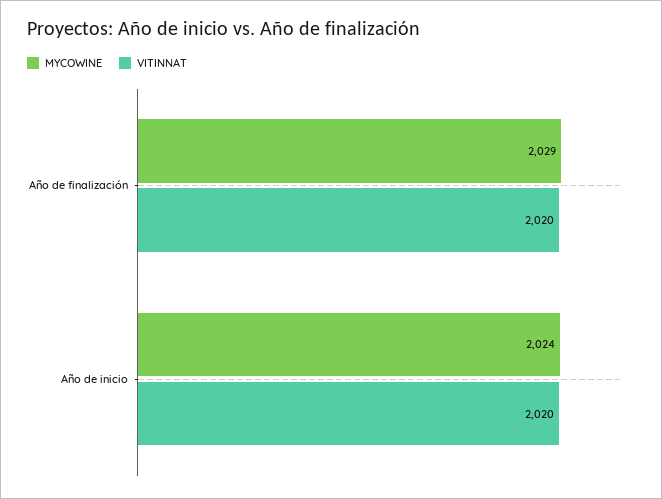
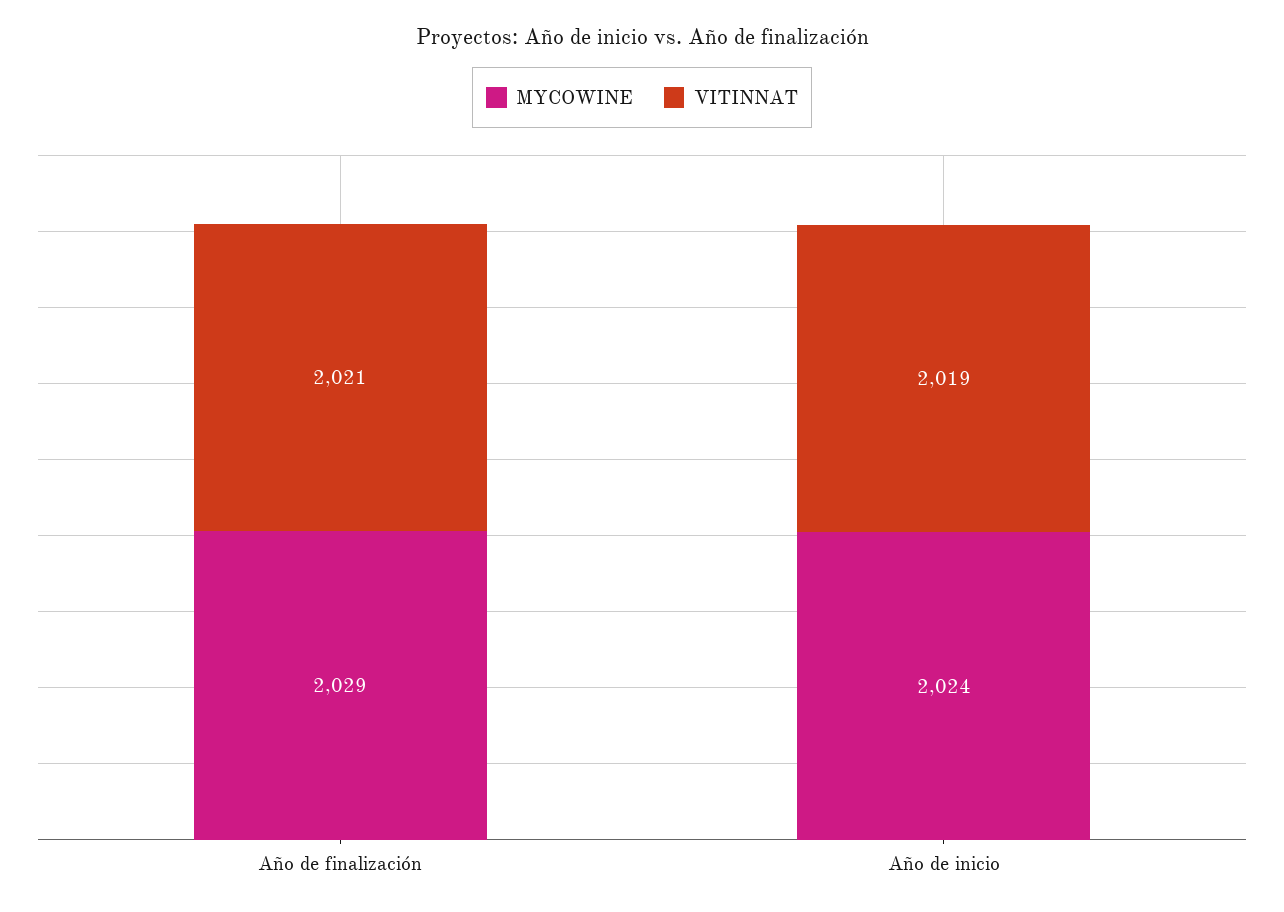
  {
    "MYCOWINE": {
      "Año de finalización": 2029,
      "Año de inicio": 2024
    },
    "VITINNAT": {
-     "Año de finalización": 2020,
+     "Año de finalización": 2021,
-     "Año de inicio": 2020
+     "Año de inicio": 2019
    }
  }

